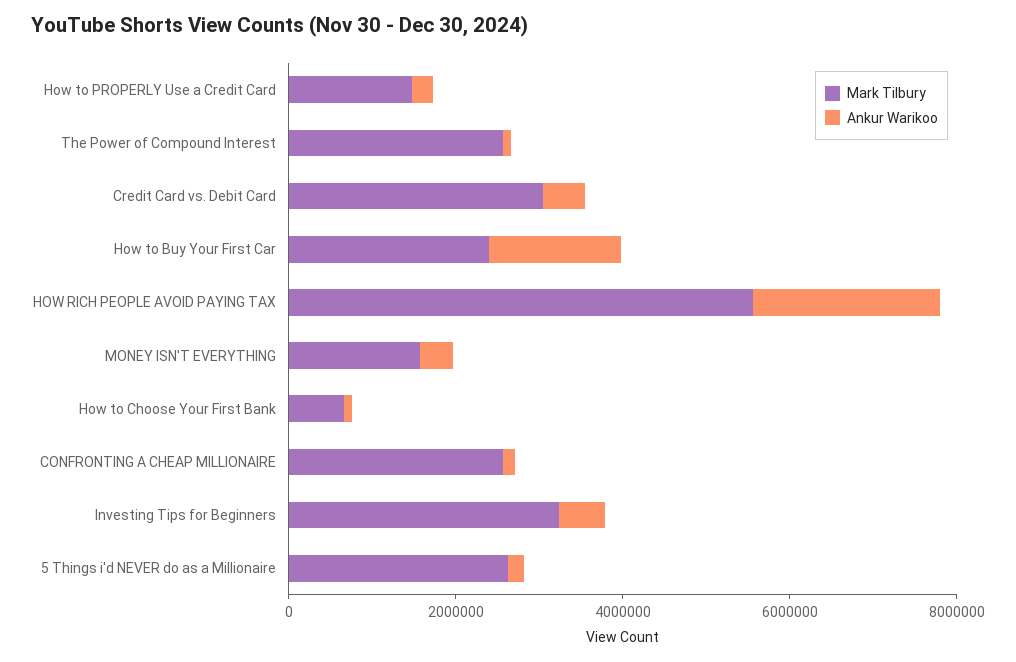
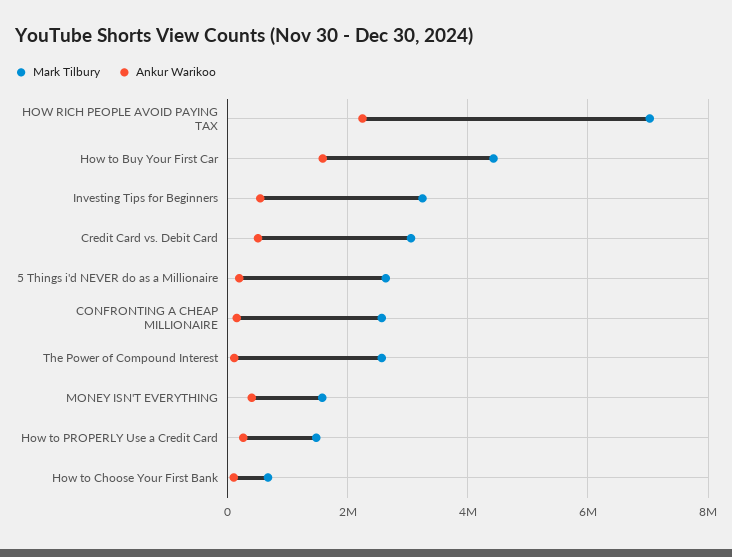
  {
    "Mark Tilbury": {
      "How to PROPERLY Use a Credit Card": 1400000,
      "The Power of Compound Interest": 2600000,
      "Credit Card vs. Debit Card": 3000000,
-     "How to Buy Your First Car": 2500000,
+     "How to Buy Your First Car": 4400000,
-     "HOW RICH PEOPLE AVOID PAYING TAX": 5500000,
+     "HOW RICH PEOPLE AVOID PAYING TAX": 7000000,
      "MONEY ISN'T EVERYTHING": 1600000,
      "How to Choose Your First Bank": 600000,
      "CONFRONTING A CHEAP MILLIONAIRE": 2600000,
      "Investing Tips for Beginners": 3200000,
      "5 Things i'd NEVER do as a Millionaire": 2600000
    },
    "Ankur Warikoo": {
      "How to PROPERLY Use a Credit Card": 200000,
      "The Power of Compound Interest": 200000,
      "Credit Card vs. Debit Card": 600000,
      "How to Buy Your First Car": 1600000,
      "HOW RICH PEOPLE AVOID PAYING TAX": 2200000,
      "MONEY ISN'T EVERYTHING": 400000,
      "How to Choose Your First Bank": 0,
      "CONFRONTING A CHEAP MILLIONAIRE": 200000,
      "Investing Tips for Beginners": 600000,
      "5 Things i'd NEVER do as a Millionaire": 200000
    }
  }

